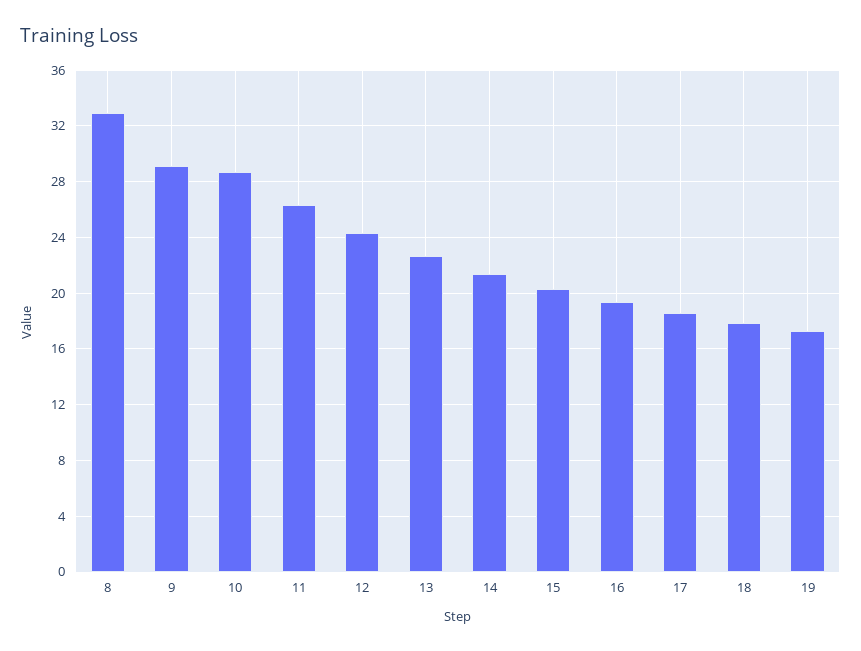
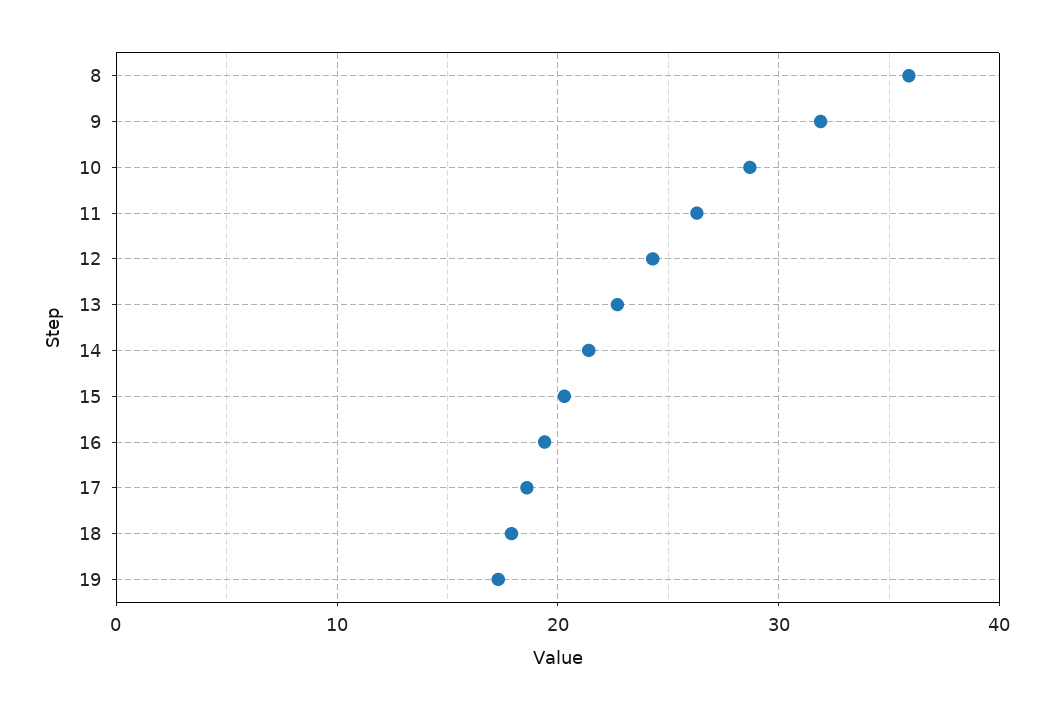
  {
-   "8": 33,
+   "8": 36,
-   "9": 29,
+   "9": 32,
    "10": 28.5,
    "11": 26.5,
    "12": 24.5,
    "13": 22.5,
    "14": 21.5,
    "15": 20.5,
    "16": 19.5,
    "17": 18.5,
    "18": 18,
    "19": 17.5
  }

